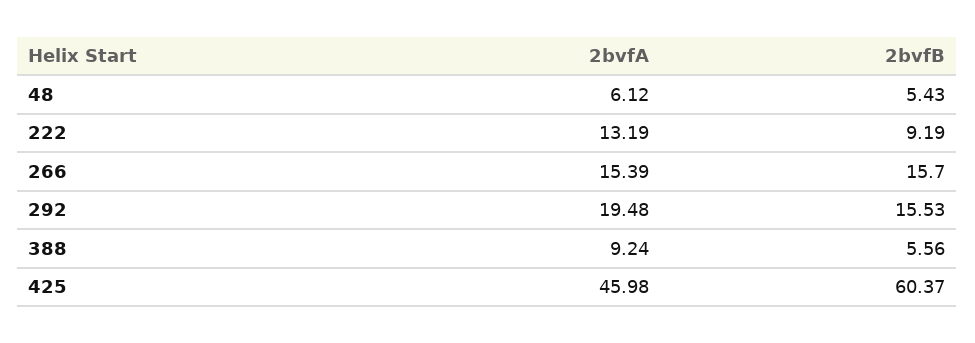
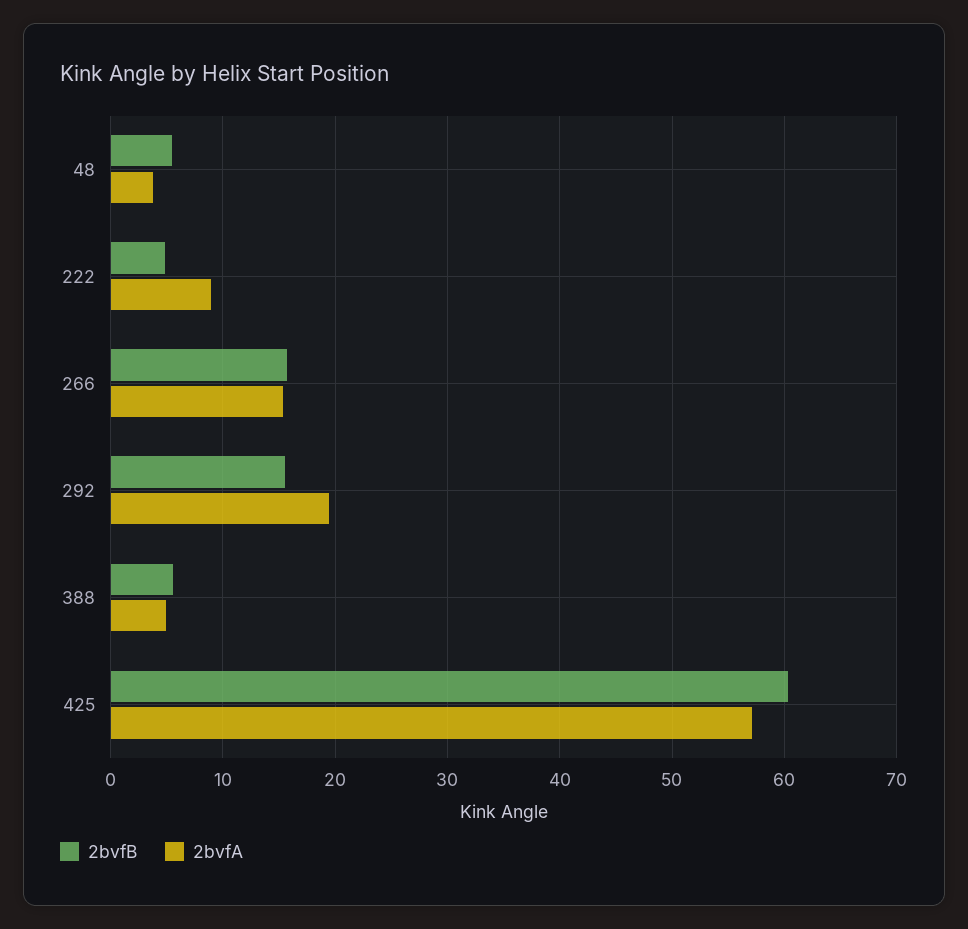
  {
    "2bvfA": {
-     "48": 6.12,
+     "48": 4,
-     "222": 13.19,
+     "222": 9,
      "266": 15.39,
      "292": 19.48,
-     "388": 9.24,
+     "388": 5,
-     "425": 45.98
+     "425": 57
    },
    "2bvfB": {
      "48": 5.43,
-     "222": 9.19,
+     "222": 5,
      "266": 15.7,
      "292": 15.53,
      "388": 5.56,
      "425": 60.37
    }
  }

